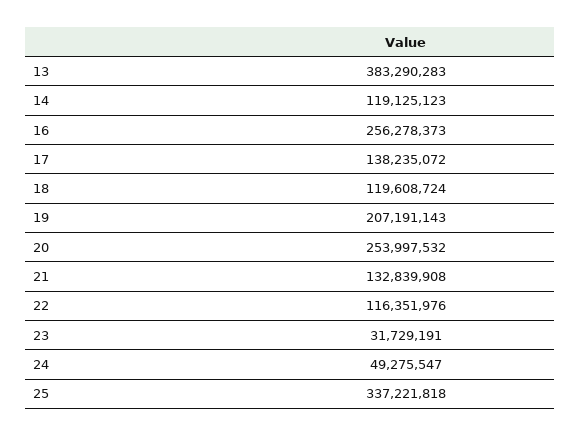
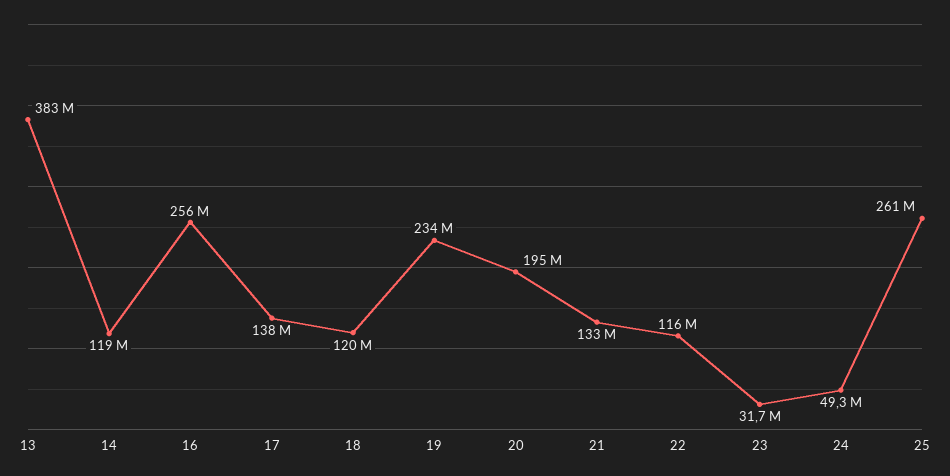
  {
    "13": 383290283,
    "14": 119125123,
    "16": 256278373,
    "17": 138235072,
    "18": 119608724,
-   "19": 207191143,
+   "19": 234000000,
-   "20": 253997532,
+   "20": 195000000,
    "21": 132839908,
    "22": 116351976,
    "23": 31729191,
    "24": 49275547,
-   "25": 337221818
+   "25": 261000000
  }

